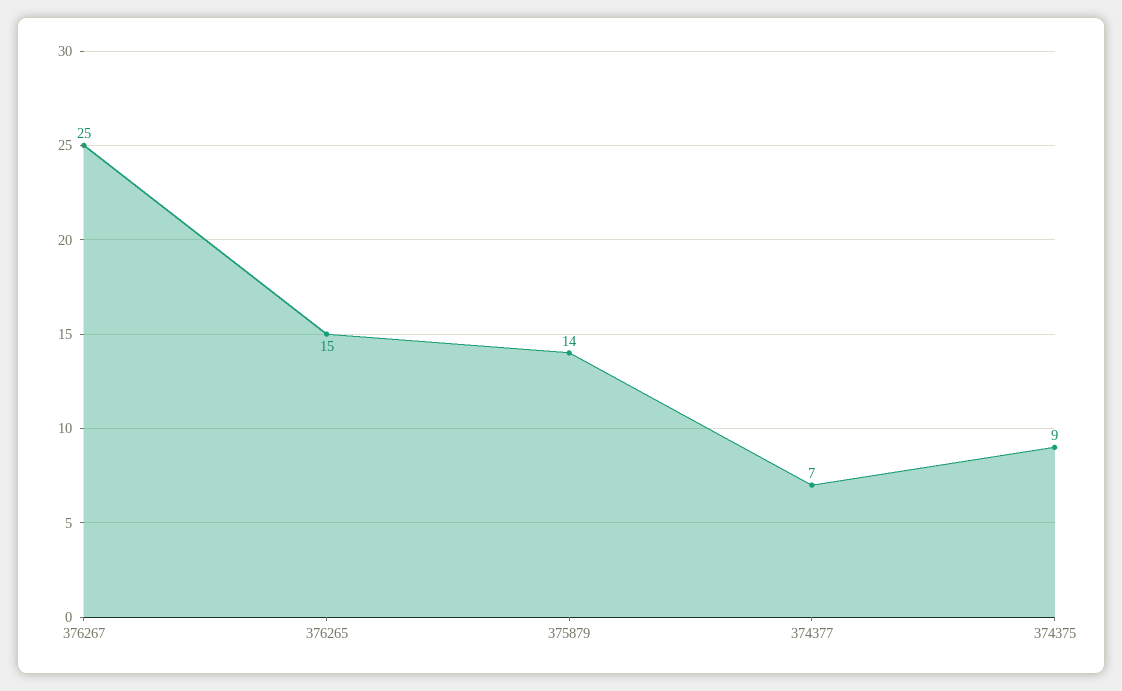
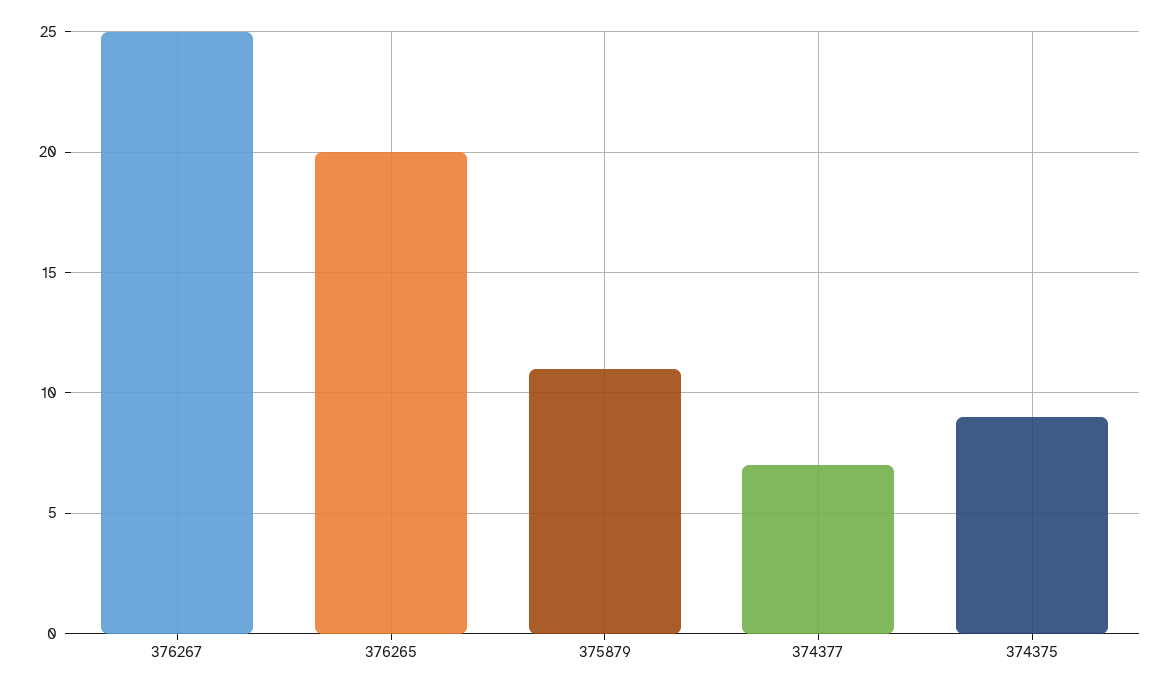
  {
    "376267": 25,
-   "376265": 15,
+   "376265": 20,
-   "375879": 14,
+   "375879": 11,
    "374377": 7,
    "374375": 9
  }

